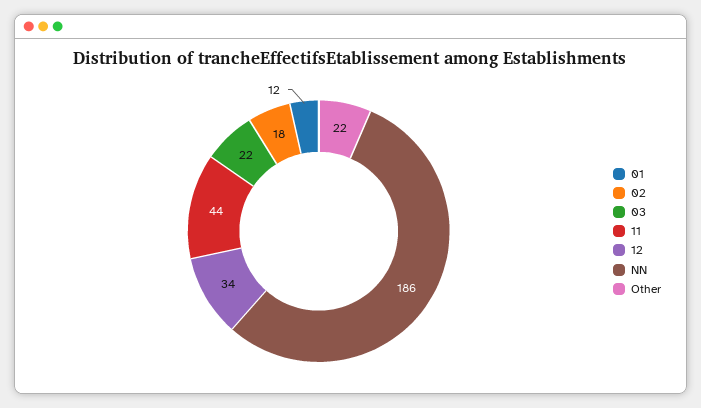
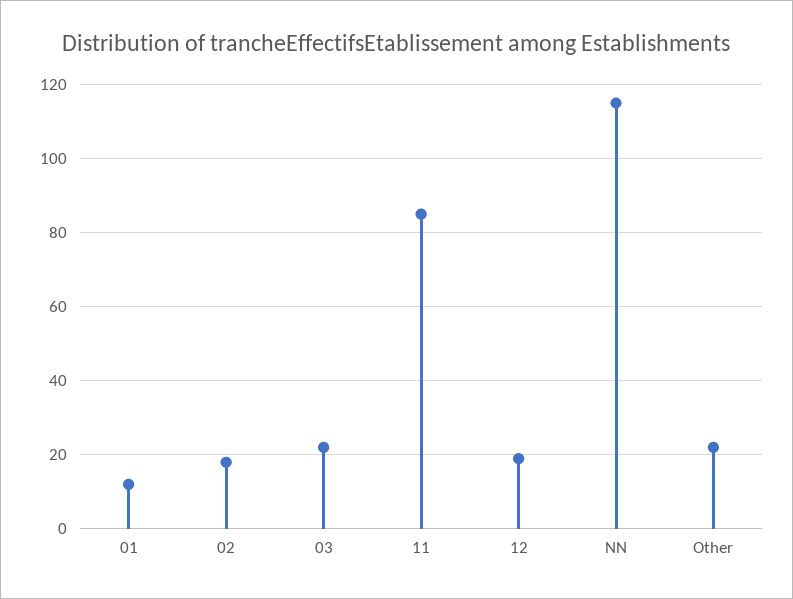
  {
    "01": 12,
    "02": 18,
    "03": 22,
-   "11": 44,
+   "11": 85,
-   "12": 34,
+   "12": 20,
-   "NN": 186,
+   "NN": 115,
    "Other": 22
  }

